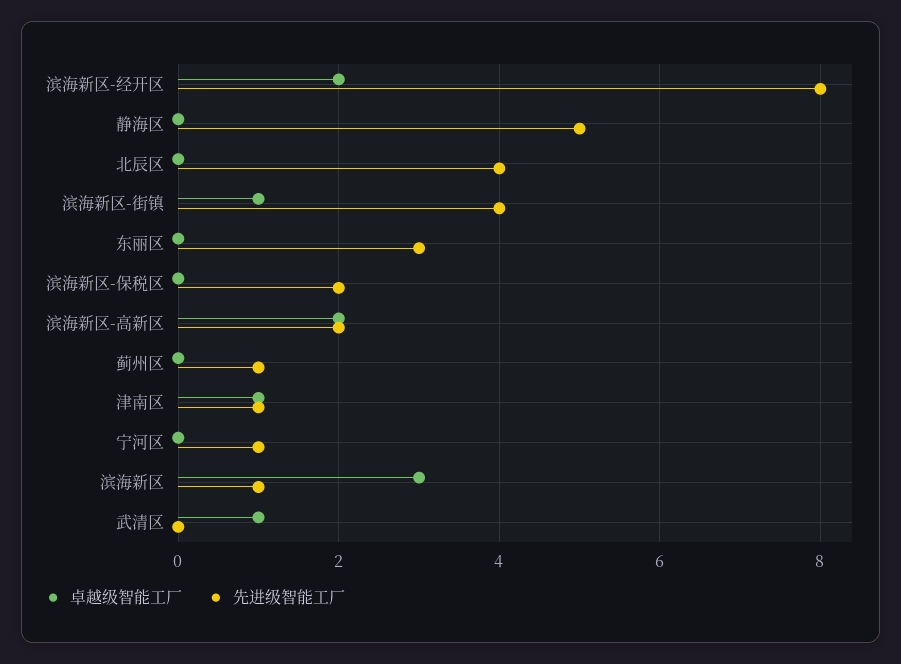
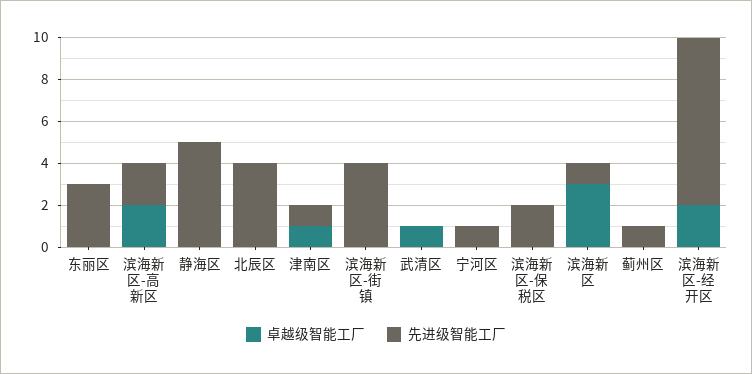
  {
    "卓越级智能工厂": {
      "滨海新区-经开区": 2,
      "静海区": 0,
      "北辰区": 0,
-     "滨海新区-街镇": 1,
+     "滨海新区-街镇": 0,
      "东丽区": 0,
      "滨海新区-保税区": 0,
      "滨海新区-高新区": 2,
      "蓟州区": 0,
      "津南区": 1,
      "宁河区": 0,
      "滨海新区": 3,
      "武清区": 1
    },
    "先进级智能工厂": {
      "滨海新区-经开区": 8,
      "静海区": 5,
      "北辰区": 4,
      "滨海新区-街镇": 4,
      "东丽区": 3,
      "滨海新区-保税区": 2,
      "滨海新区-高新区": 2,
      "蓟州区": 1,
      "津南区": 1,
      "宁河区": 1,
      "滨海新区": 1,
      "武清区": 0
    }
  }

